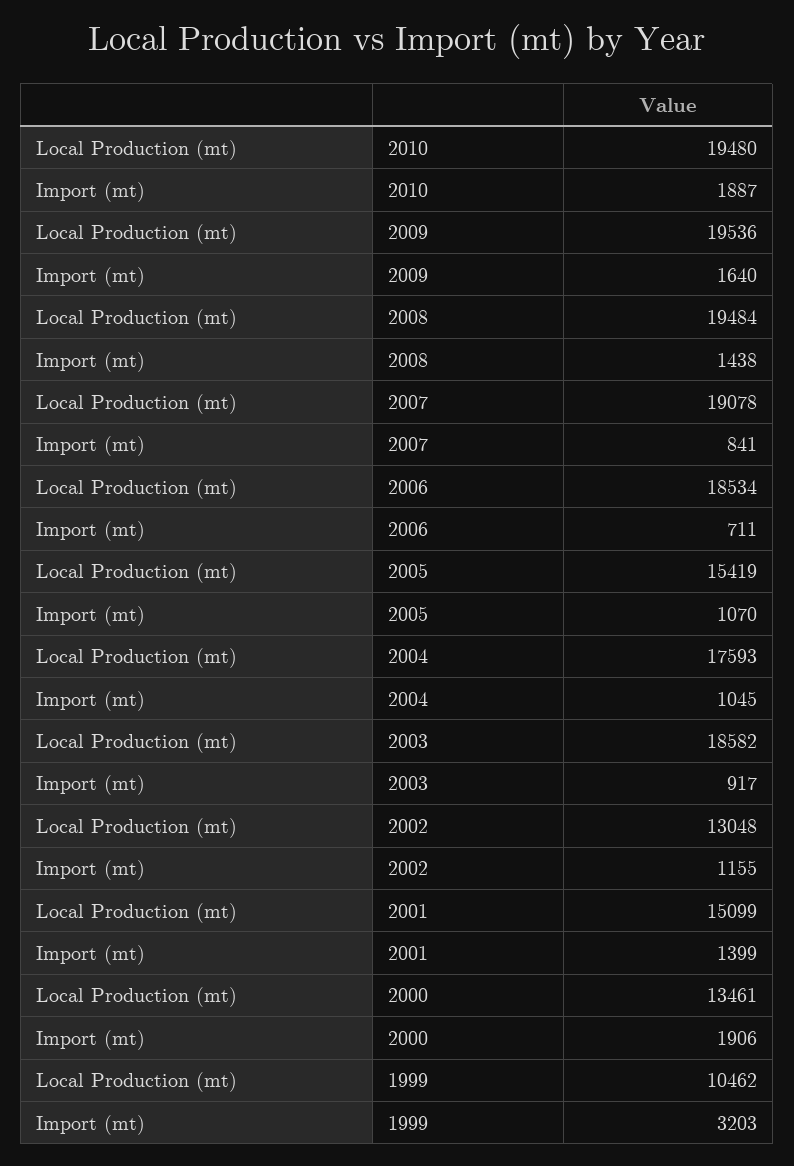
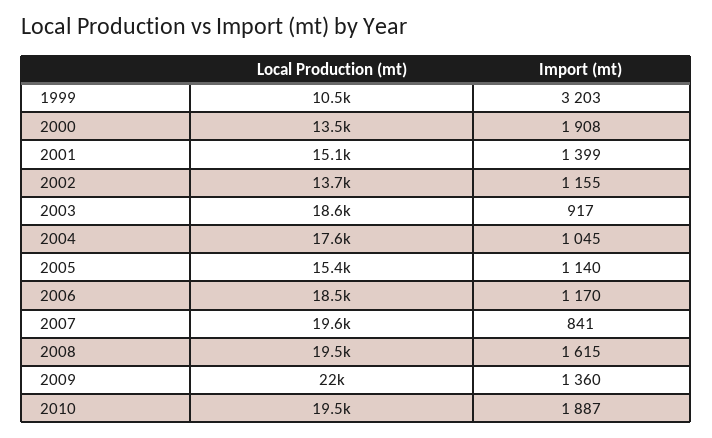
  {
    "Local Production (mt)": {
      "2010": 19480,
-     "2009": 19536,
+     "2009": 22000,
      "2008": 19484,
-     "2007": 19078,
+     "2007": 19600,
      "2006": 18534,
      "2005": 15419,
      "2004": 17593,
      "2003": 18582,
-     "2002": 13048,
+     "2002": 13700,
      "2001": 15099,
      "2000": 13461,
      "1999": 10462
    },
    "Import (mt)": {
      "2010": 1887,
-     "2009": 1640,
+     "2009": 1360,
-     "2008": 1438,
+     "2008": 1615,
      "2007": 841,
-     "2006": 711,
+     "2006": 1170,
-     "2005": 1070,
+     "2005": 1140,
      "2004": 1045,
      "2003": 917,
      "2002": 1155,
      "2001": 1399,
-     "2000": 1906,
+     "2000": 1908,
      "1999": 3203
    }
  }

